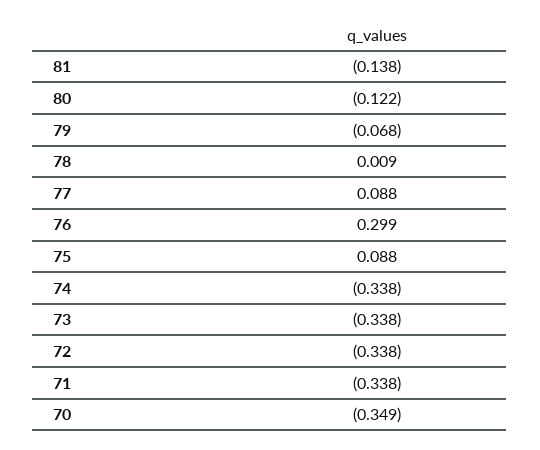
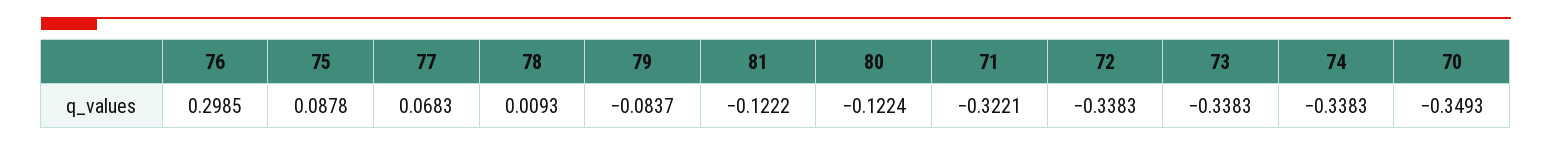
  {
-   "81": -0.138,
+   "81": -0.1222,
    "80": -0.1224,
-   "79": -0.068,
+   "79": -0.0837,
    "78": 0.0093,
-   "77": 0.088,
+   "77": 0.0683,
    "76": 0.2985,
    "75": 0.0878,
    "74": -0.3383,
    "73": -0.3383,
    "72": -0.3383,
-   "71": -0.338,
+   "71": -0.3221,
    "70": -0.3493
  }

